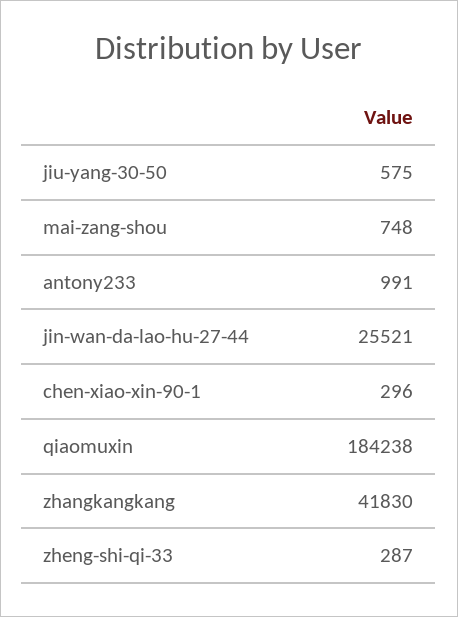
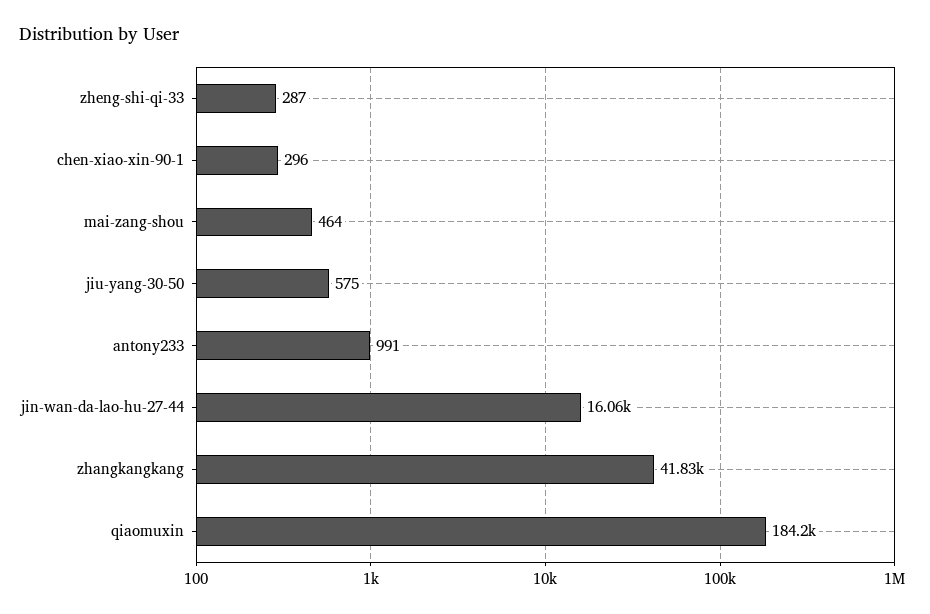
  {
    "jiu-yang-30-50": 575,
-   "mai-zang-shou": 748,
+   "mai-zang-shou": 464,
    "antony233": 991,
-   "jin-wan-da-lao-hu-27-44": 25521,
+   "jin-wan-da-lao-hu-27-44": 16060,
    "chen-xiao-xin-90-1": 296,
    "qiaomuxin": 184238,
    "zhangkangkang": 41830,
    "zheng-shi-qi-33": 287
  }

